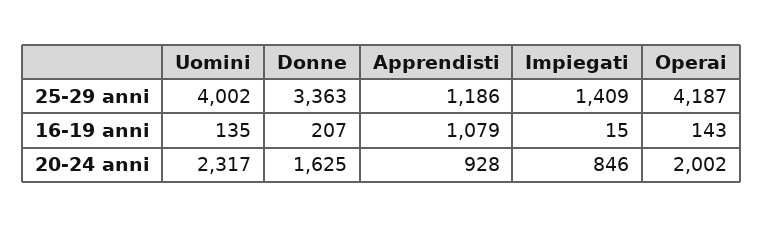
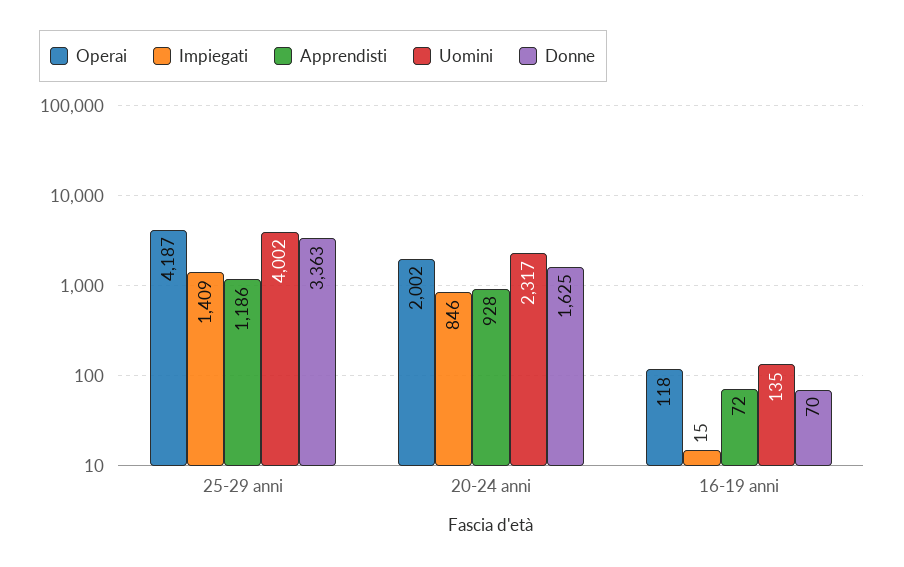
  {
    "Uomini": {
      "25-29 anni": 4002,
      "16-19 anni": 135,
      "20-24 anni": 2317
    },
    "Donne": {
      "25-29 anni": 3363,
-     "16-19 anni": 207,
+     "16-19 anni": 70,
      "20-24 anni": 1625
    },
    "Apprendisti": {
      "25-29 anni": 1186,
-     "16-19 anni": 1079,
+     "16-19 anni": 72,
      "20-24 anni": 928
    },
    "Impiegati": {
      "25-29 anni": 1409,
      "16-19 anni": 15,
      "20-24 anni": 846
    },
    "Operai": {
      "25-29 anni": 4187,
-     "16-19 anni": 143,
+     "16-19 anni": 118,
      "20-24 anni": 2002
    }
  }

